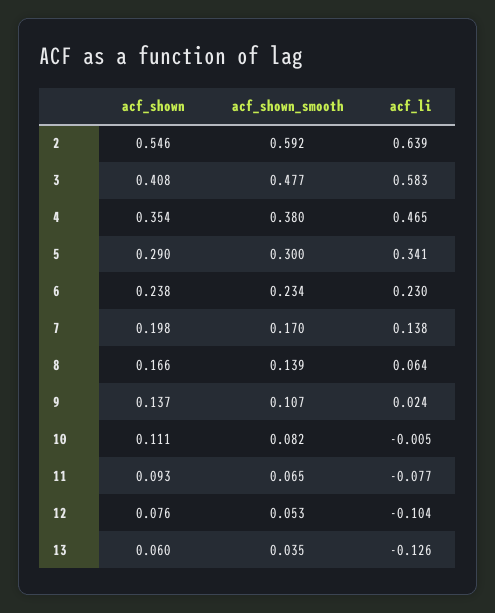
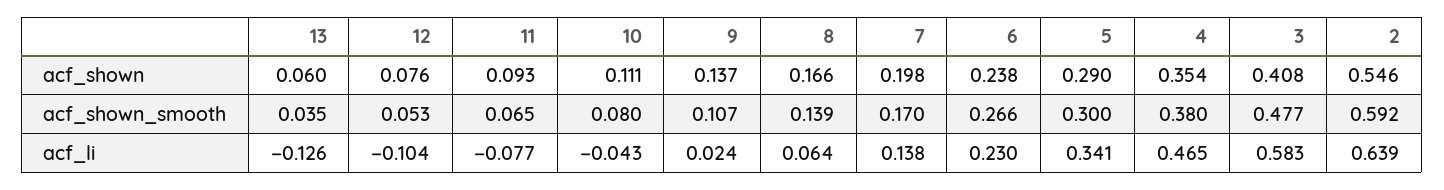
  {
    "acf_shown": {
      "2": 0.546,
      "3": 0.408,
      "4": 0.354,
      "5": 0.29,
      "6": 0.238,
      "7": 0.198,
      "8": 0.166,
      "9": 0.137,
      "10": 0.111,
      "11": 0.093,
      "12": 0.076,
      "13": 0.06
    },
    "acf_shown_smooth": {
      "2": 0.592,
      "3": 0.477,
      "4": 0.38,
      "5": 0.3,
-     "6": 0.234,
+     "6": 0.266,
      "7": 0.17,
      "8": 0.139,
      "9": 0.107,
-     "10": 0.082,
+     "10": 0.08,
      "11": 0.065,
      "12": 0.053,
      "13": 0.035
    },
    "acf_li": {
      "2": 0.639,
      "3": 0.583,
      "4": 0.465,
      "5": 0.341,
      "6": 0.23,
      "7": 0.138,
      "8": 0.064,
      "9": 0.024,
-     "10": -0.005,
+     "10": -0.043,
      "11": -0.077,
      "12": -0.104,
      "13": -0.126
    }
  }

